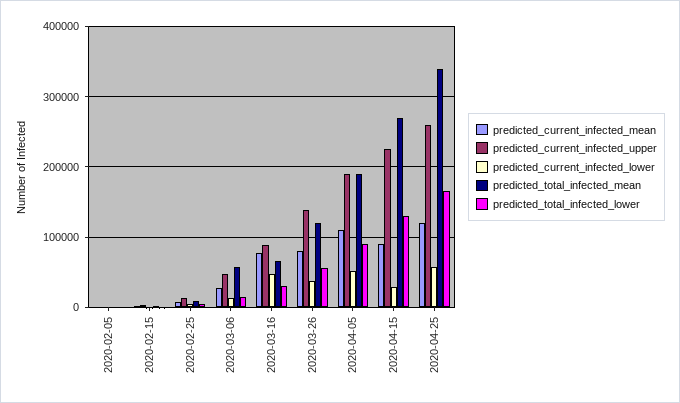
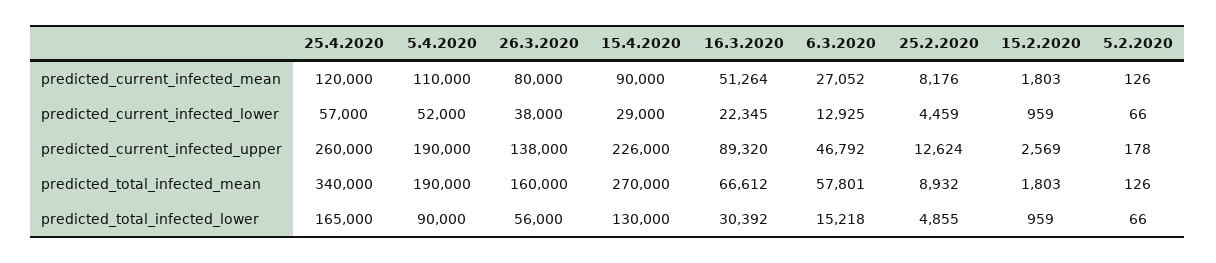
  {
    "predicted_current_infected_mean": {
      "2020-02-05": 126,
      "2020-02-15": 1803,
      "2020-02-25": 8176,
      "2020-03-06": 27052,
-     "2020-03-16": 80000,
+     "2020-03-16": 51264,
      "2020-03-26": 80000,
      "2020-04-05": 110000,
      "2020-04-15": 90000,
      "2020-04-25": 120000
    },
    "predicted_current_infected_upper": {
      "2020-02-05": 178,
      "2020-02-15": 2569,
      "2020-02-25": 12624,
      "2020-03-06": 46792,
      "2020-03-16": 89320,
      "2020-03-26": 138000,
      "2020-04-05": 190000,
      "2020-04-15": 226000,
      "2020-04-25": 260000
    },
    "predicted_current_infected_lower": {
      "2020-02-05": 66,
      "2020-02-15": 959,
      "2020-02-25": 4459,
      "2020-03-06": 12925,
-     "2020-03-16": 50000,
+     "2020-03-16": 22345,
      "2020-03-26": 38000,
      "2020-04-05": 52000,
      "2020-04-15": 29000,
      "2020-04-25": 57000
    },
    "predicted_total_infected_mean": {
      "2020-02-05": 126,
      "2020-02-15": 1803,
      "2020-02-25": 8932,
      "2020-03-06": 57801,
      "2020-03-16": 66612,
-     "2020-03-26": 120000,
+     "2020-03-26": 160000,
      "2020-04-05": 190000,
      "2020-04-15": 270000,
      "2020-04-25": 340000
    },
    "predicted_total_infected_lower": {
      "2020-02-05": 66,
      "2020-02-15": 959,
      "2020-02-25": 4855,
      "2020-03-06": 15218,
      "2020-03-16": 30392,
      "2020-03-26": 56000,
      "2020-04-05": 90000,
      "2020-04-15": 130000,
      "2020-04-25": 165000
    }
  }

